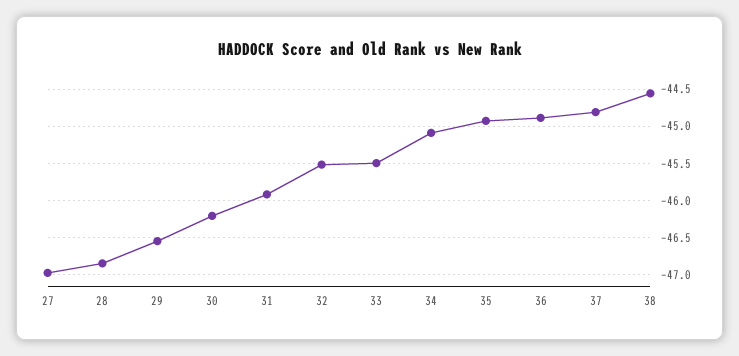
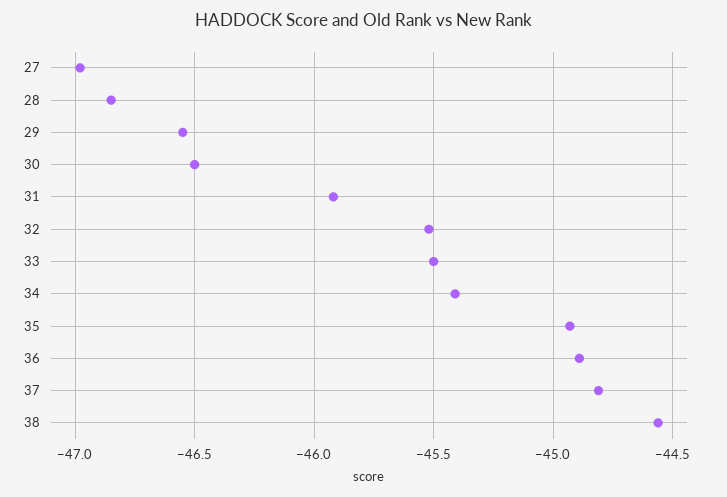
  {
    "27": -47,
    "28": -46.85,
    "29": -46.55,
-   "30": -46.2,
+   "30": -46.5,
    "31": -45.9,
    "32": -45.5,
    "33": -45.5,
-   "34": -45.1,
+   "34": -45.4,
    "35": -44.95,
    "36": -44.9,
    "37": -44.8,
    "38": -44.55
  }

